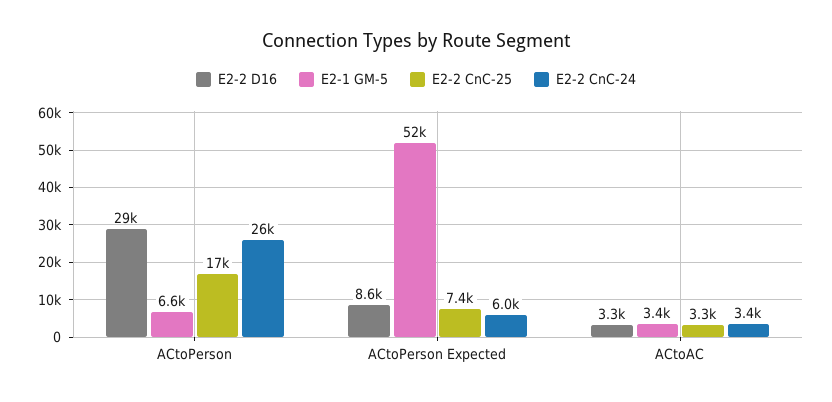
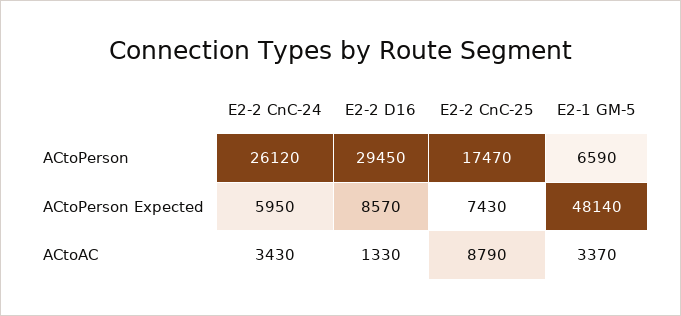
  {
    "E2-2 D16": {
      "ACtoPerson": 29450,
      "ACtoPerson Expected": 8570,
-     "ACtoAC": 3300
+     "ACtoAC": 1330
    },
    "E2-1 GM-5": {
      "ACtoPerson": 6590,
-     "ACtoPerson Expected": 52000,
+     "ACtoPerson Expected": 48140,
      "ACtoAC": 3370
    },
    "E2-2 CnC-25": {
      "ACtoPerson": 17470,
      "ACtoPerson Expected": 7430,
-     "ACtoAC": 3300
+     "ACtoAC": 8790
    },
    "E2-2 CnC-24": {
      "ACtoPerson": 26120,
      "ACtoPerson Expected": 5950,
      "ACtoAC": 3430
    }
  }

